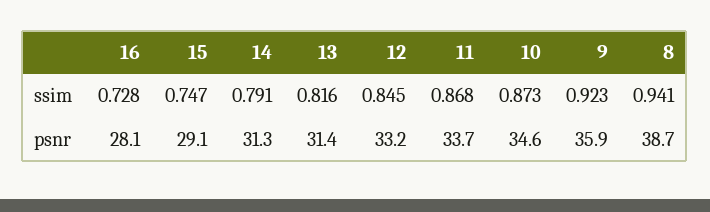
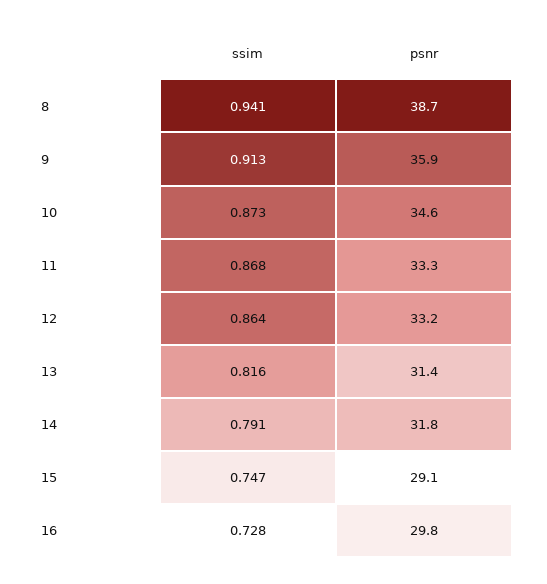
  {
    "16": {
      "ssim": 0.728,
-     "psnr": 28.1
+     "psnr": 29.8
    },
    "15": {
      "ssim": 0.747,
      "psnr": 29.1
    },
    "14": {
      "ssim": 0.791,
-     "psnr": 31.3
+     "psnr": 31.8
    },
    "13": {
      "ssim": 0.816,
      "psnr": 31.4
    },
    "12": {
-     "ssim": 0.845,
+     "ssim": 0.864,
      "psnr": 33.2
    },
    "11": {
      "ssim": 0.868,
-     "psnr": 33.7
+     "psnr": 33.3
    },
    "10": {
      "ssim": 0.873,
      "psnr": 34.6
    },
    "9": {
-     "ssim": 0.923,
+     "ssim": 0.913,
      "psnr": 35.9
    },
    "8": {
      "ssim": 0.941,
      "psnr": 38.7
    }
  }

